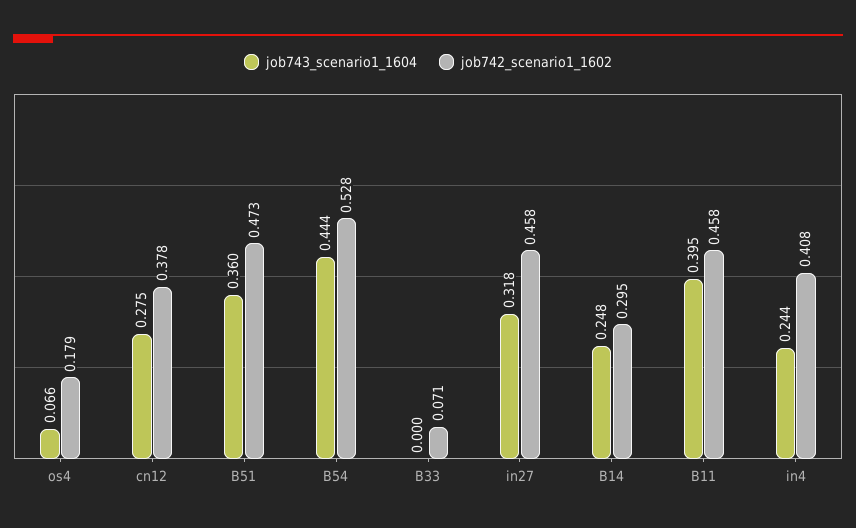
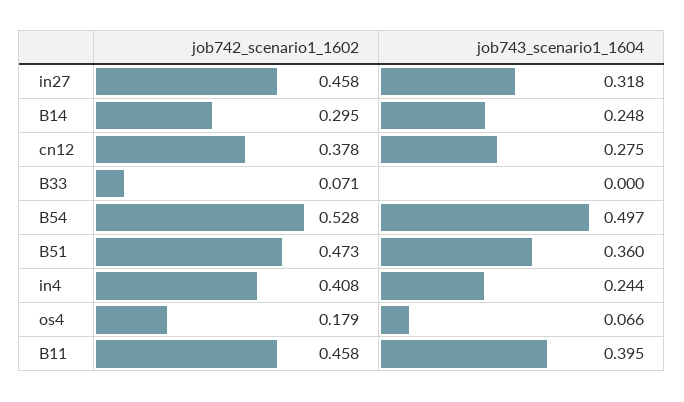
  {
    "job743_scenario1_1604": {
      "os4": 0.066,
      "cn12": 0.275,
      "B51": 0.36,
-     "B54": 0.444,
+     "B54": 0.497,
      "B33": 0,
      "in27": 0.318,
      "B14": 0.248,
      "B11": 0.395,
      "in4": 0.244
    },
    "job742_scenario1_1602": {
      "os4": 0.179,
      "cn12": 0.378,
      "B51": 0.473,
      "B54": 0.528,
      "B33": 0.071,
      "in27": 0.458,
      "B14": 0.295,
      "B11": 0.458,
      "in4": 0.408
    }
  }

